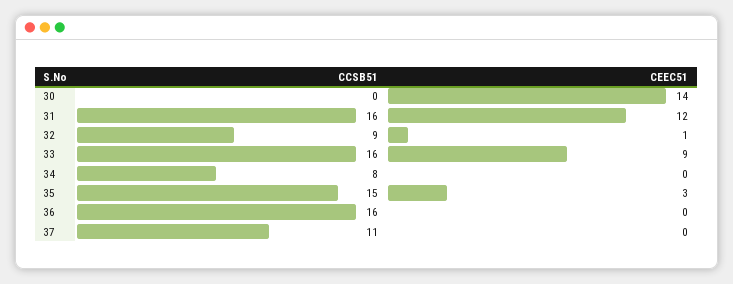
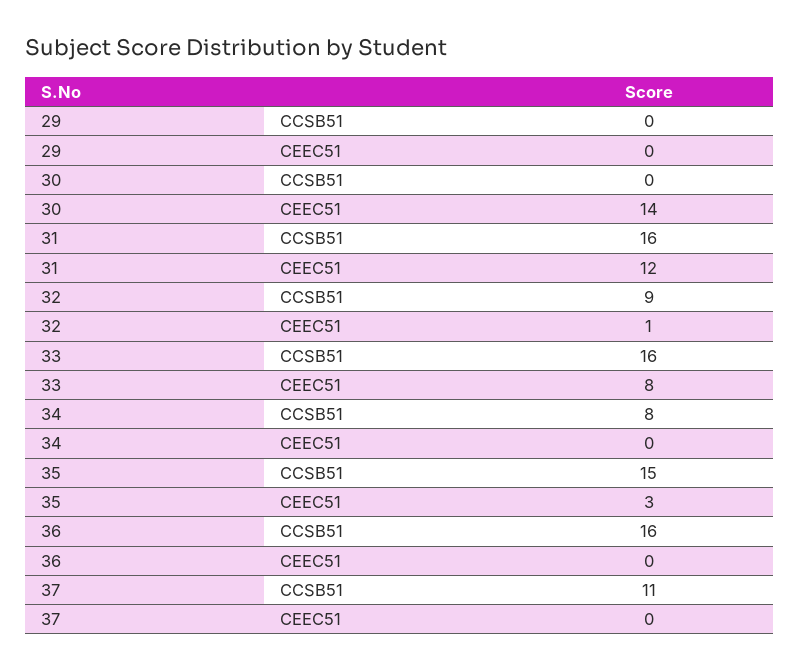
  {
    "CCSB51": {
      "30": 0,
      "31": 16,
      "32": 9,
      "33": 16,
      "34": 8,
      "35": 15,
      "36": 16,
-     "37": 11
+     "37": 11,
+     "29": 0
    },
    "CEEC51": {
      "30": 14,
      "31": 12,
      "32": 1,
-     "33": 9,
+     "33": 8,
      "34": 0,
      "35": 3,
      "36": 0,
-     "37": 0
+     "37": 0,
+     "29": 0
    }
  }

